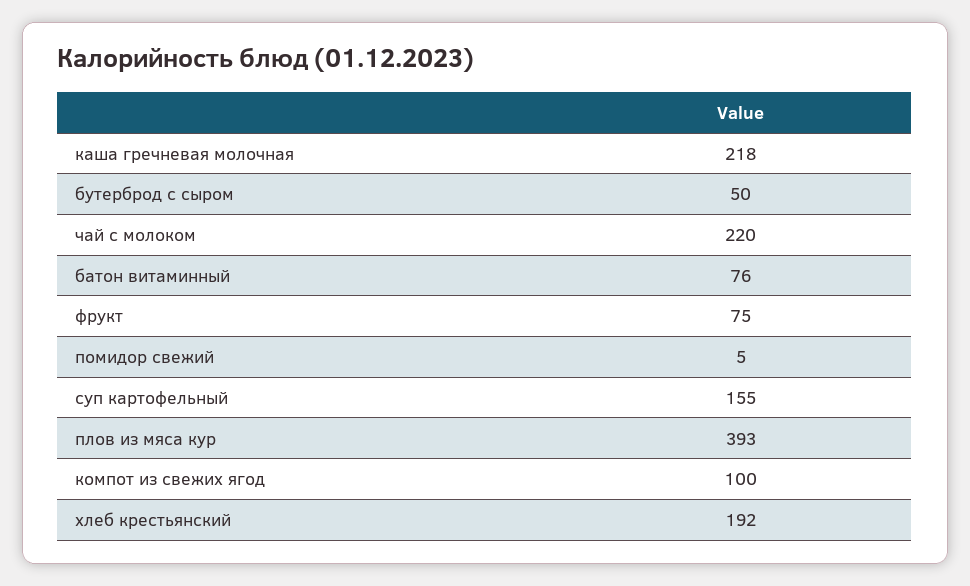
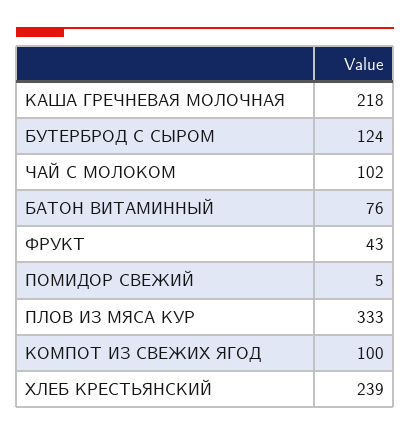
  {
    "каша гречневая молочная": 218,
-   "бутерброд с сыром": 50,
+   "бутерброд с сыром": 124,
-   "чай с молоком": 220,
+   "чай с молоком": 102,
    "батон витаминный": 76,
-   "фрукт": 75,
+   "фрукт": 43,
    "помидор свежий": 5,
-   "суп картофельный": 155,
-   "плов из мяса кур": 393,
+   "плов из мяса кур": 333,
    "компот из свежих ягод": 100,
-   "хлеб крестьянский": 192
+   "хлеб крестьянский": 239
  }

